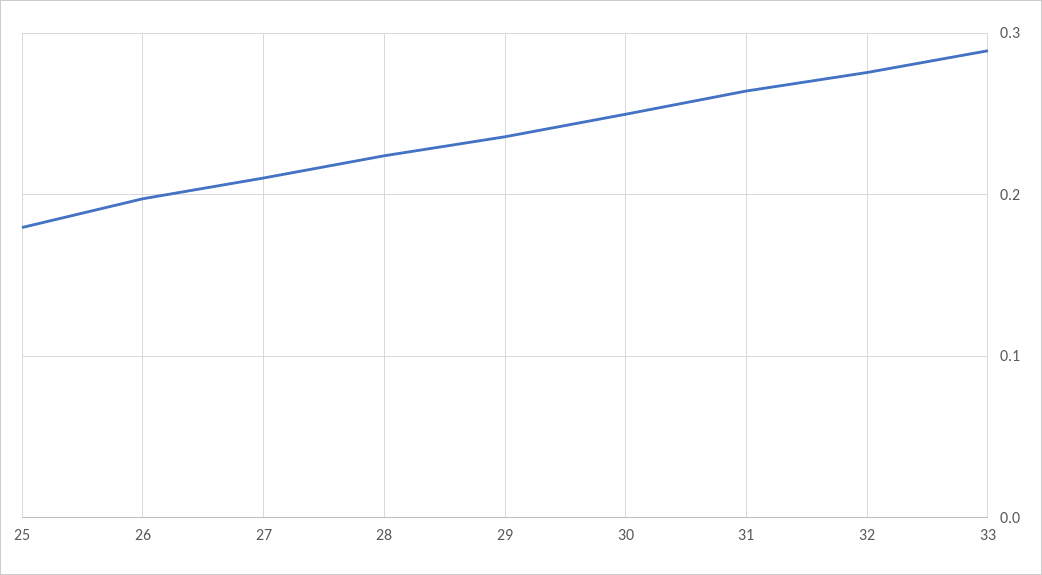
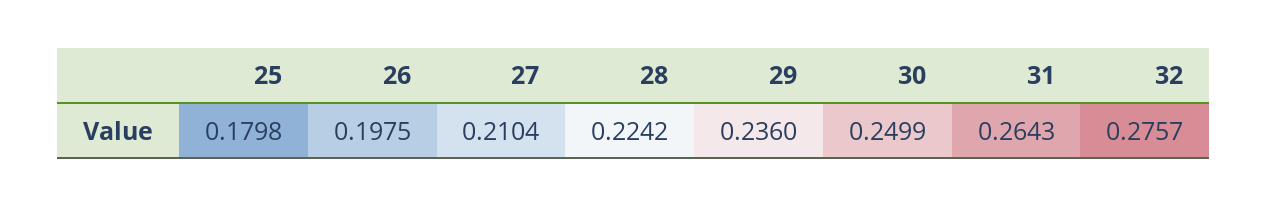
  {
    "25": 0.1798,
    "26": 0.1975,
    "27": 0.2104,
    "28": 0.2242,
    "29": 0.236,
    "30": 0.2499,
    "31": 0.2643,
-   "32": 0.2757,
+   "32": 0.2757
-   "33": 0.29
  }

